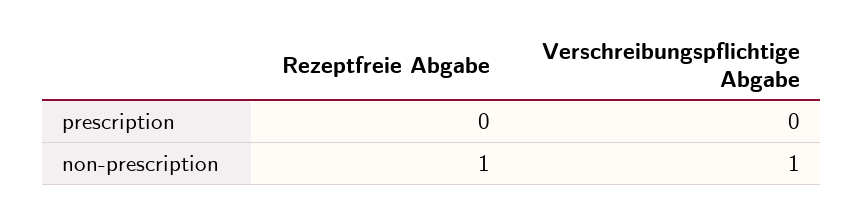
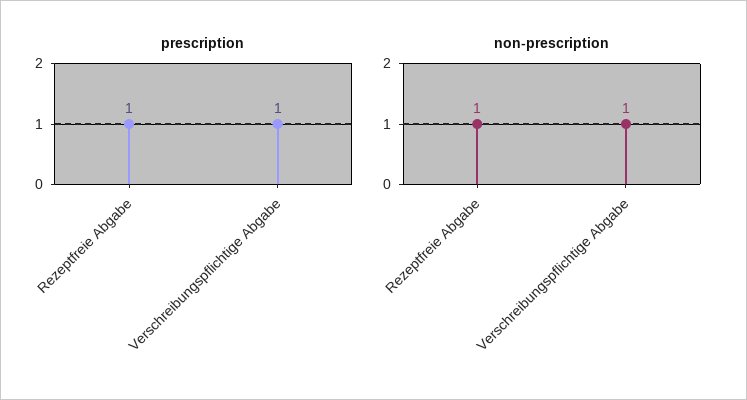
  {
    "prescription": {
-     "Rezeptfreie Abgabe": 0,
+     "Rezeptfreie Abgabe": 1,
-     "Verschreibungspflichtige Abgabe": 0
+     "Verschreibungspflichtige Abgabe": 1
    },
    "non-prescription": {
      "Rezeptfreie Abgabe": 1,
      "Verschreibungspflichtige Abgabe": 1
    }
  }

